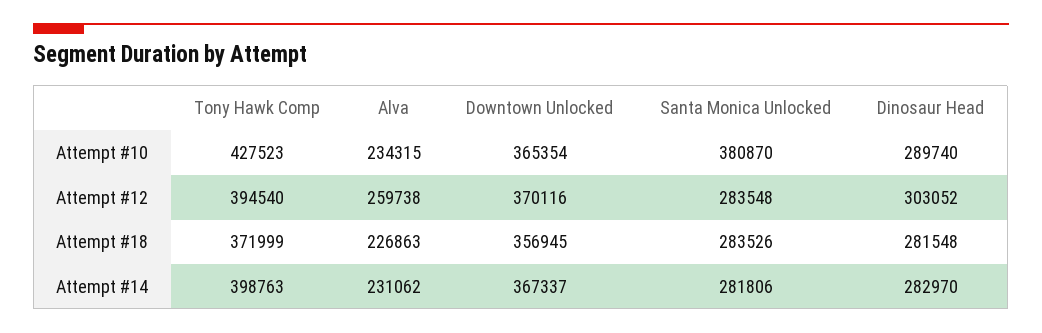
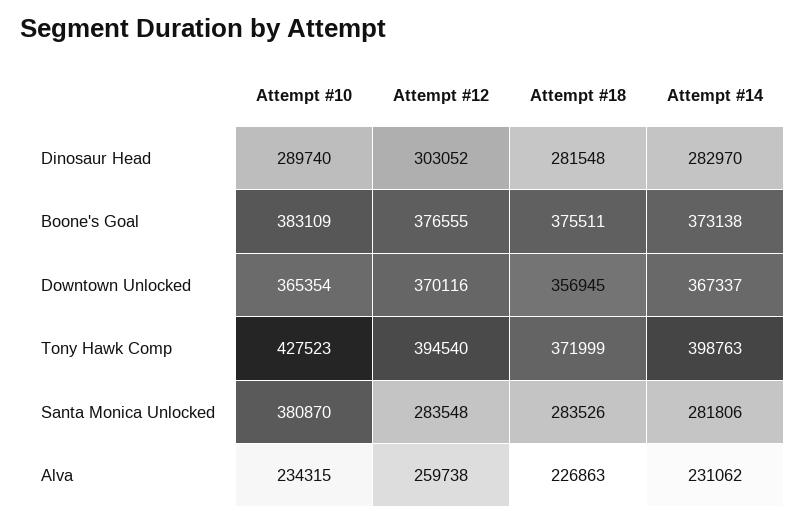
  {
    "Tony Hawk Comp": {
      "Attempt #10": 427523,
      "Attempt #12": 394540,
      "Attempt #18": 371999,
      "Attempt #14": 398763
    },
    "Alva": {
      "Attempt #10": 234315,
      "Attempt #12": 259738,
      "Attempt #18": 226863,
      "Attempt #14": 231062
    },
    "Downtown Unlocked": {
      "Attempt #10": 365354,
      "Attempt #12": 370116,
      "Attempt #18": 356945,
      "Attempt #14": 367337
    },
    "Santa Monica Unlocked": {
      "Attempt #10": 380870,
      "Attempt #12": 283548,
      "Attempt #18": 283526,
      "Attempt #14": 281806
    },
    "Dinosaur Head": {
      "Attempt #10": 289740,
      "Attempt #12": 303052,
      "Attempt #18": 281548,
      "Attempt #14": 282970
-   }
+   },
+   "Boone's Goal": {
+     "Attempt #10": 383109,
+     "Attempt #12": 376555,
+     "Attempt #18": 375511,
+     "Attempt #14": 373138
+   }
  }

